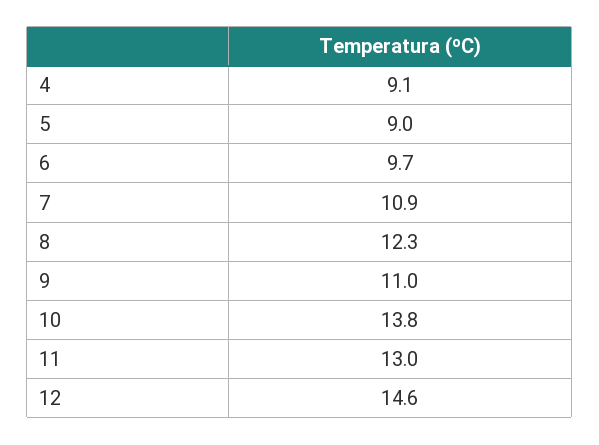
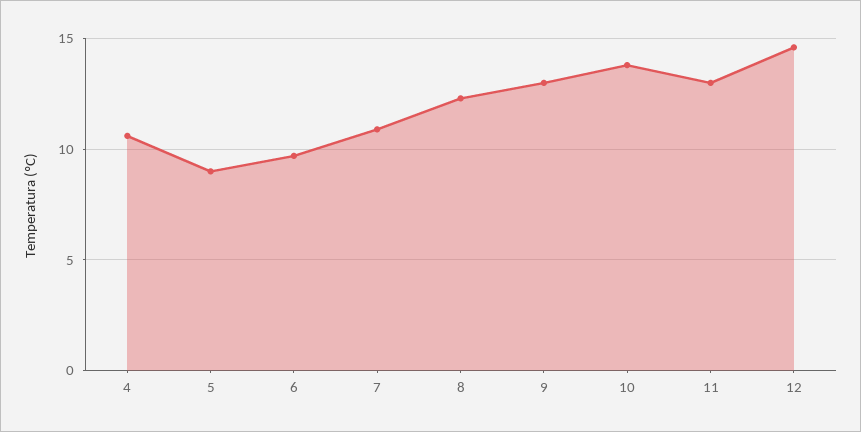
  {
-   "4": 9.1,
+   "4": 10.5,
    "5": 9,
    "6": 9.7,
    "7": 10.9,
    "8": 12.3,
-   "9": 11,
+   "9": 13,
    "10": 13.8,
    "11": 13,
    "12": 14.6
  }

